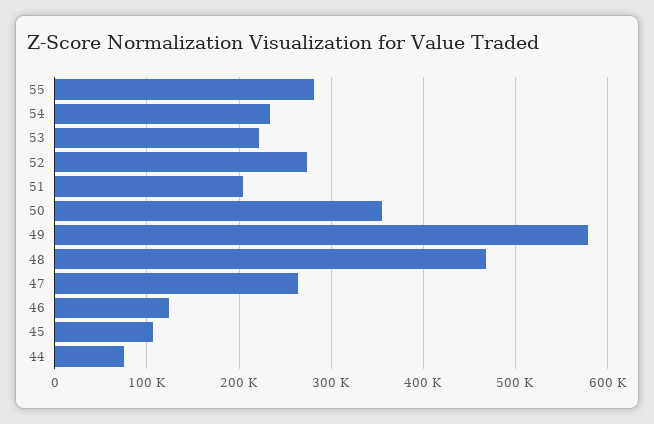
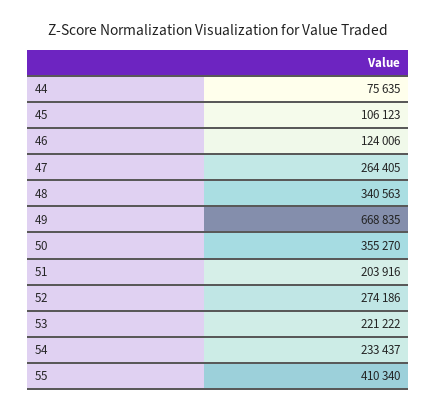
  {
-   "55": 280000,
+   "55": 410340,
    "54": 233437,
    "53": 221222,
    "52": 274186,
    "51": 203916,
    "50": 355270,
-   "49": 580000,
+   "49": 668835,
-   "48": 470000,
+   "48": 340563,
    "47": 264405,
    "46": 124006,
    "45": 106123,
    "44": 75635
  }

